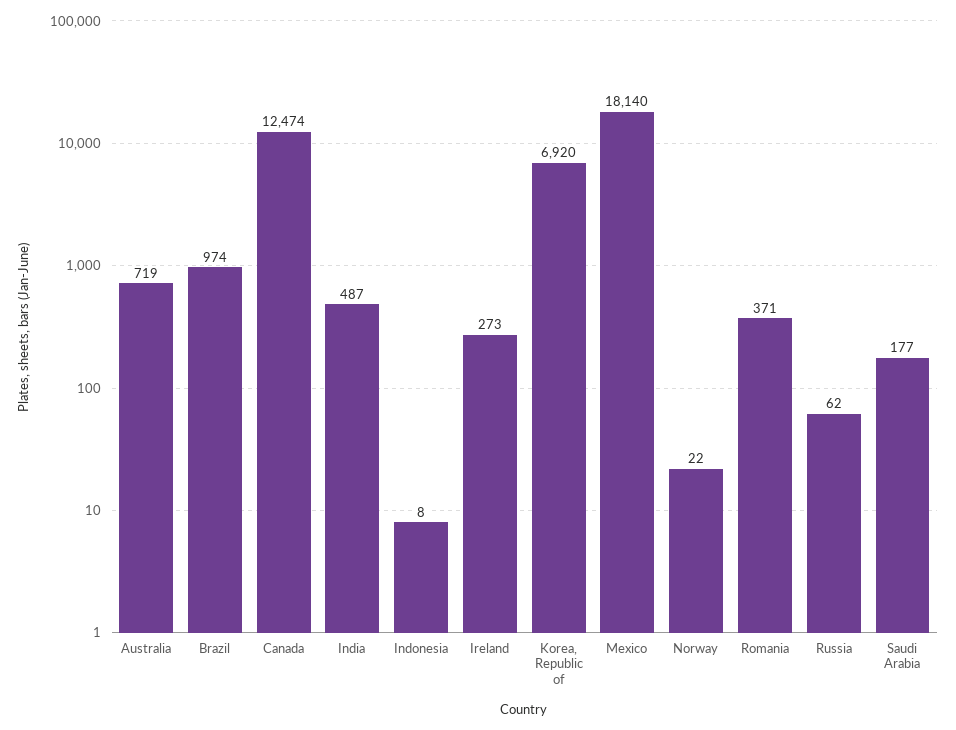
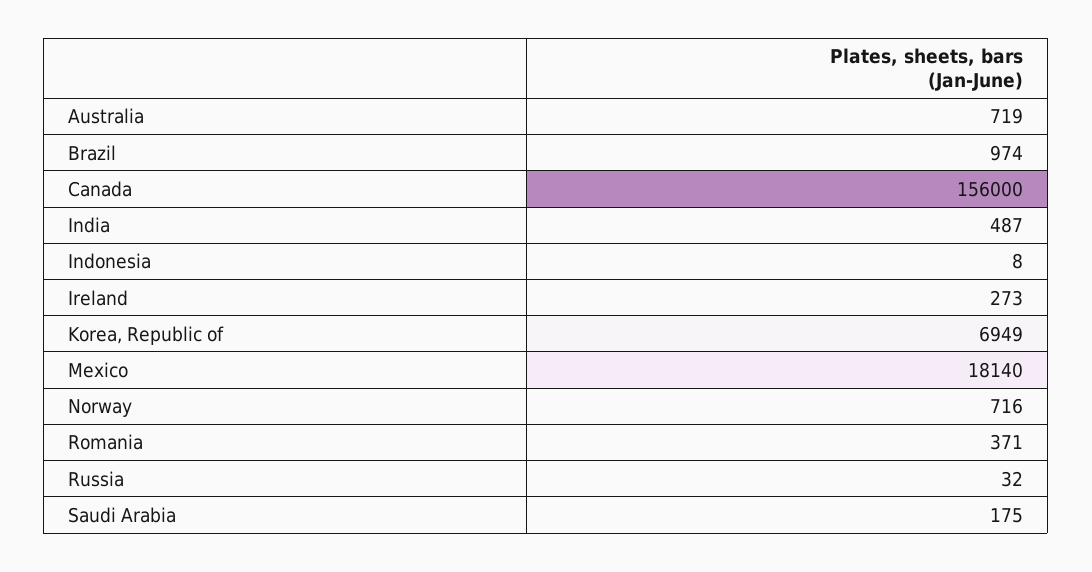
  {
    "Australia": 719,
    "Brazil": 974,
-   "Canada": 12474,
+   "Canada": 156000,
    "India": 487,
    "Indonesia": 8,
    "Ireland": 273,
-   "Korea, Republic of": 6920,
+   "Korea, Republic of": 6949,
    "Mexico": 18140,
-   "Norway": 22,
+   "Norway": 716,
    "Romania": 371,
-   "Russia": 62,
+   "Russia": 32,
-   "Saudi Arabia": 177
+   "Saudi Arabia": 175
  }

